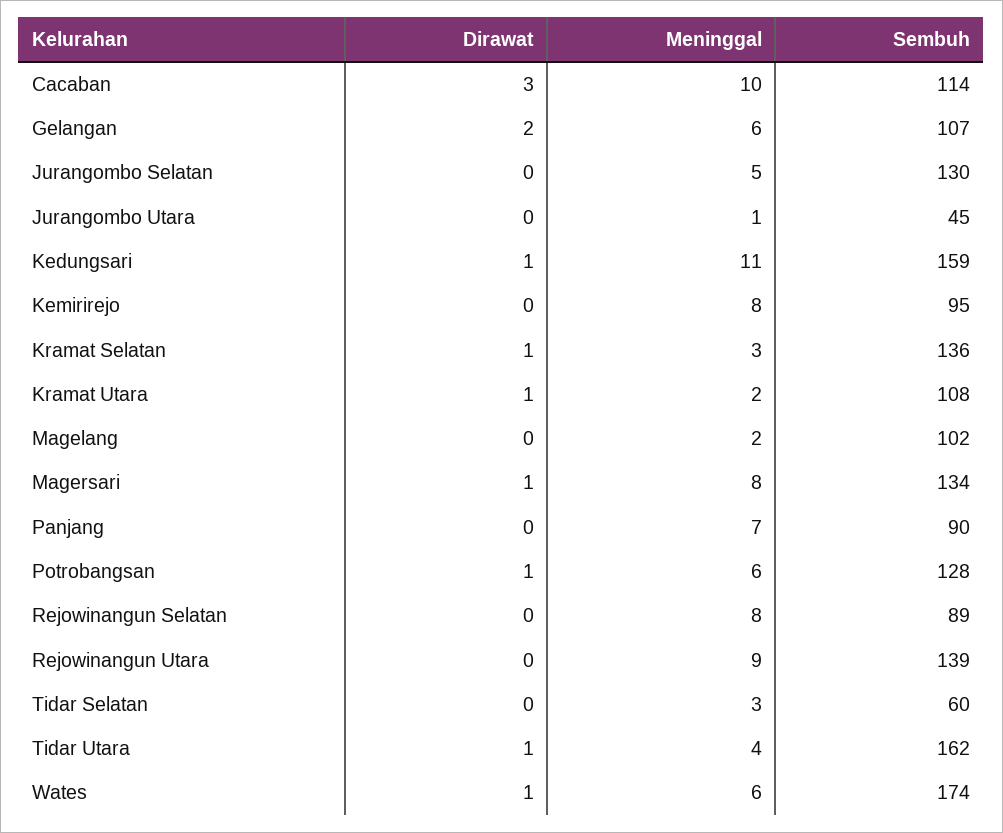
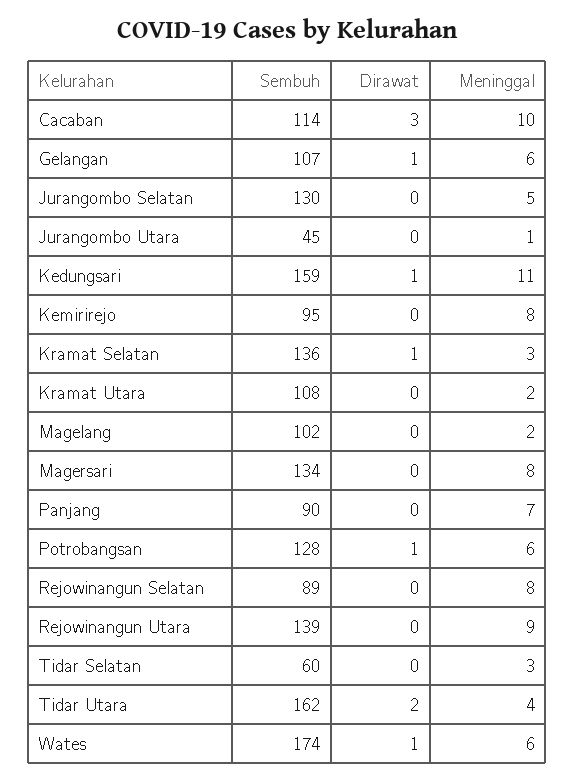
  {
    "Dirawat": {
      "Cacaban": 3,
-     "Gelangan": 2,
+     "Gelangan": 1,
      "Jurangombo Selatan": 0,
      "Jurangombo Utara": 0,
      "Kedungsari": 1,
      "Kemirirejo": 0,
      "Kramat Selatan": 1,
-     "Kramat Utara": 1,
+     "Kramat Utara": 0,
      "Magelang": 0,
-     "Magersari": 1,
+     "Magersari": 0,
      "Panjang": 0,
      "Potrobangsan": 1,
      "Rejowinangun Selatan": 0,
      "Rejowinangun Utara": 0,
      "Tidar Selatan": 0,
-     "Tidar Utara": 1,
+     "Tidar Utara": 2,
      "Wates": 1
    },
    "Meninggal": {
      "Cacaban": 10,
      "Gelangan": 6,
      "Jurangombo Selatan": 5,
      "Jurangombo Utara": 1,
      "Kedungsari": 11,
      "Kemirirejo": 8,
      "Kramat Selatan": 3,
      "Kramat Utara": 2,
      "Magelang": 2,
      "Magersari": 8,
      "Panjang": 7,
      "Potrobangsan": 6,
      "Rejowinangun Selatan": 8,
      "Rejowinangun Utara": 9,
      "Tidar Selatan": 3,
      "Tidar Utara": 4,
      "Wates": 6
    },
    "Sembuh": {
      "Cacaban": 114,
      "Gelangan": 107,
      "Jurangombo Selatan": 130,
      "Jurangombo Utara": 45,
      "Kedungsari": 159,
      "Kemirirejo": 95,
      "Kramat Selatan": 136,
      "Kramat Utara": 108,
      "Magelang": 102,
      "Magersari": 134,
      "Panjang": 90,
      "Potrobangsan": 128,
      "Rejowinangun Selatan": 89,
      "Rejowinangun Utara": 139,
      "Tidar Selatan": 60,
      "Tidar Utara": 162,
      "Wates": 174
    }
  }

